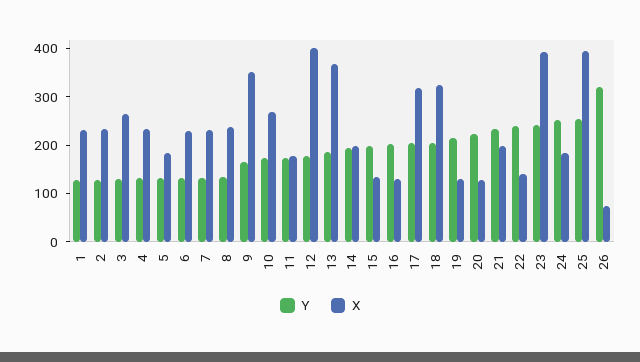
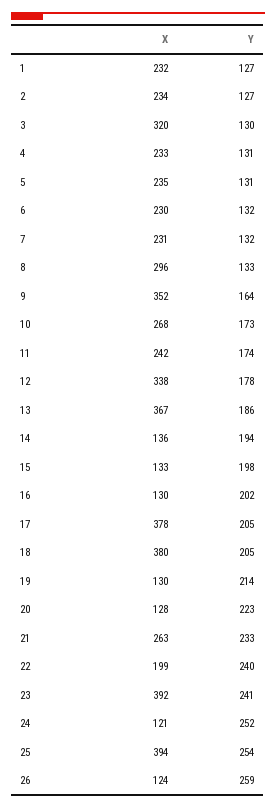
  {
    "Y": {
      "1": 127,
      "2": 127,
      "3": 130,
      "4": 131,
      "5": 131,
      "6": 132,
      "7": 132,
      "8": 133,
      "9": 164,
      "10": 173,
      "11": 174,
      "12": 178,
      "13": 186,
      "14": 194,
      "15": 198,
      "16": 202,
      "17": 205,
      "18": 205,
      "19": 214,
      "20": 223,
      "21": 233,
      "22": 240,
      "23": 241,
      "24": 252,
      "25": 254,
-     "26": 320
+     "26": 259
    },
    "X": {
      "1": 232,
      "2": 234,
-     "3": 260,
+     "3": 320,
      "4": 233,
-     "5": 180,
+     "5": 235,
      "6": 230,
      "7": 231,
-     "8": 240,
+     "8": 296,
      "9": 352,
      "10": 268,
-     "11": 180,
+     "11": 242,
-     "12": 400,
+     "12": 338,
      "13": 367,
-     "14": 200,
+     "14": 136,
      "15": 133,
      "16": 130,
-     "17": 320,
+     "17": 378,
-     "18": 320,
+     "18": 380,
      "19": 130,
      "20": 128,
-     "21": 200,
+     "21": 263,
-     "22": 140,
+     "22": 199,
      "23": 392,
-     "24": 180,
+     "24": 121,
      "25": 394,
-     "26": 80
+     "26": 124
    }
  }

